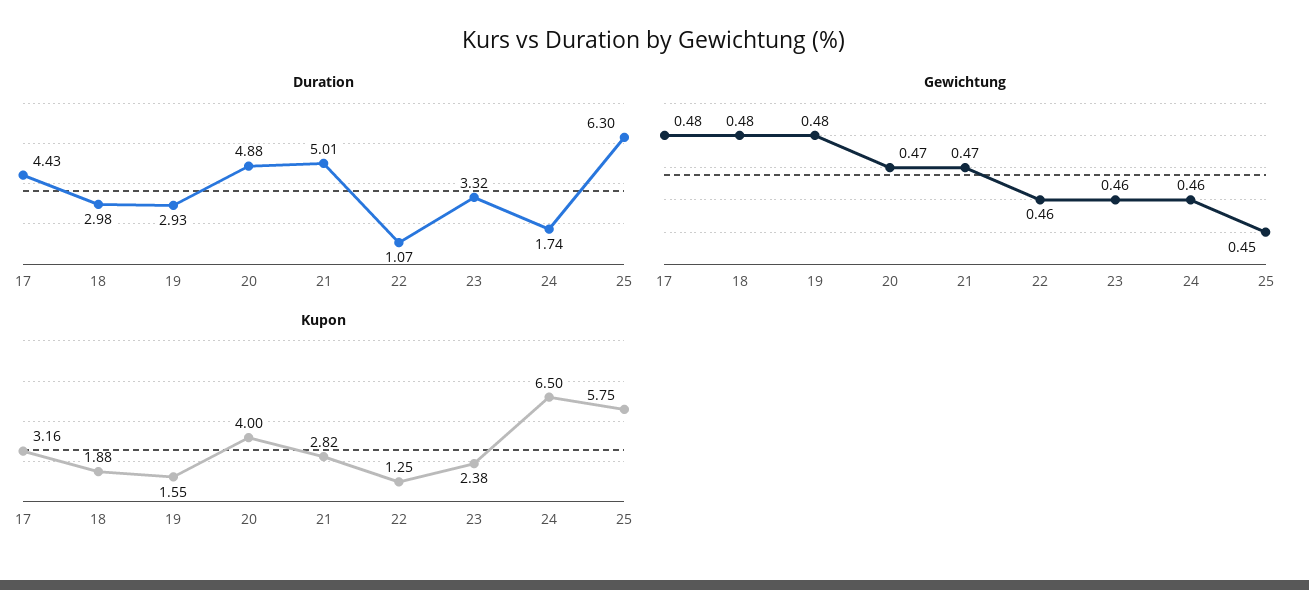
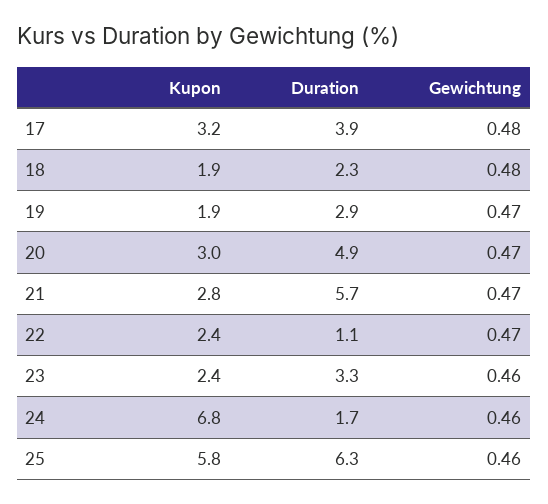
  {
    "Duration": {
-     "17": 4.43,
+     "17": 3.9,
-     "18": 2.98,
+     "18": 2.3,
      "19": 2.93,
      "20": 4.88,
-     "21": 5.01,
+     "21": 5.7,
      "22": 1.07,
      "23": 3.32,
      "24": 1.74,
      "25": 6.3
    },
    "Gewichtung": {
      "17": 0.48,
      "18": 0.48,
-     "19": 0.48,
+     "19": 0.47,
      "20": 0.47,
      "21": 0.47,
-     "22": 0.46,
+     "22": 0.47,
      "23": 0.46,
      "24": 0.46,
-     "25": 0.45
+     "25": 0.46
    },
    "Kupon": {
      "17": 3.16,
      "18": 1.88,
-     "19": 1.55,
+     "19": 1.9,
-     "20": 4,
+     "20": 3,
      "21": 2.82,
-     "22": 1.25,
+     "22": 2.4,
      "23": 2.38,
-     "24": 6.5,
+     "24": 6.8,
      "25": 5.75
    }
  }

